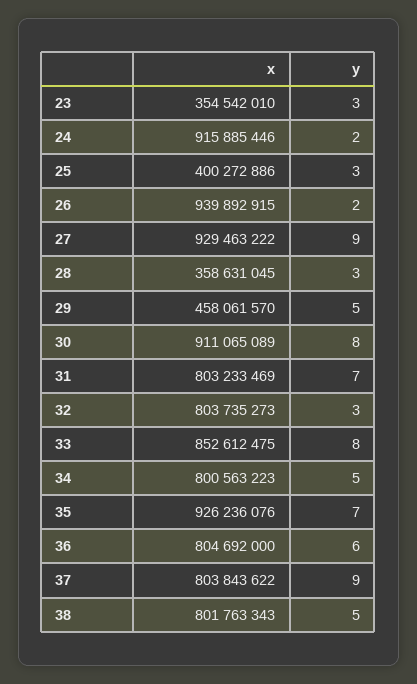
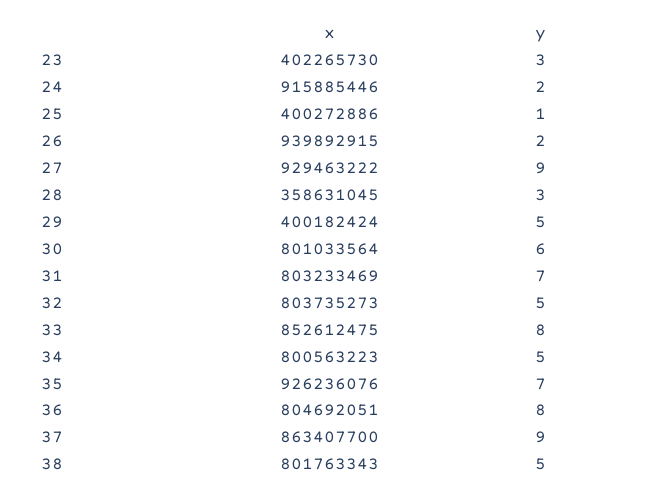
  {
    "x": {
-     "23": 354542010,
+     "23": 402265730,
      "24": 915885446,
      "25": 400272886,
      "26": 939892915,
      "27": 929463222,
      "28": 358631045,
-     "29": 458061570,
+     "29": 400182424,
-     "30": 911065089,
+     "30": 801033564,
      "31": 803233469,
      "32": 803735273,
      "33": 852612475,
      "34": 800563223,
      "35": 926236076,
-     "36": 804692000,
+     "36": 804692051,
-     "37": 803843622,
+     "37": 863407700,
      "38": 801763343
    },
    "y": {
      "23": 3,
      "24": 2,
-     "25": 3,
+     "25": 1,
      "26": 2,
      "27": 9,
      "28": 3,
      "29": 5,
-     "30": 8,
+     "30": 6,
      "31": 7,
-     "32": 3,
+     "32": 5,
      "33": 8,
      "34": 5,
      "35": 7,
-     "36": 6,
+     "36": 8,
      "37": 9,
      "38": 5
    }
  }

